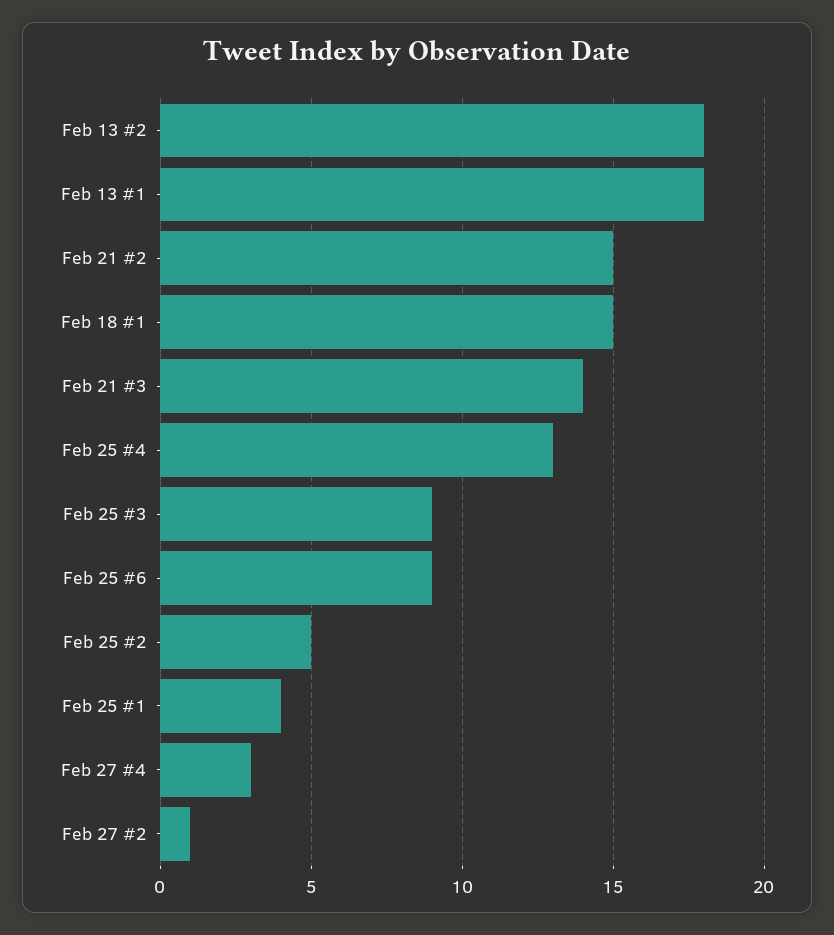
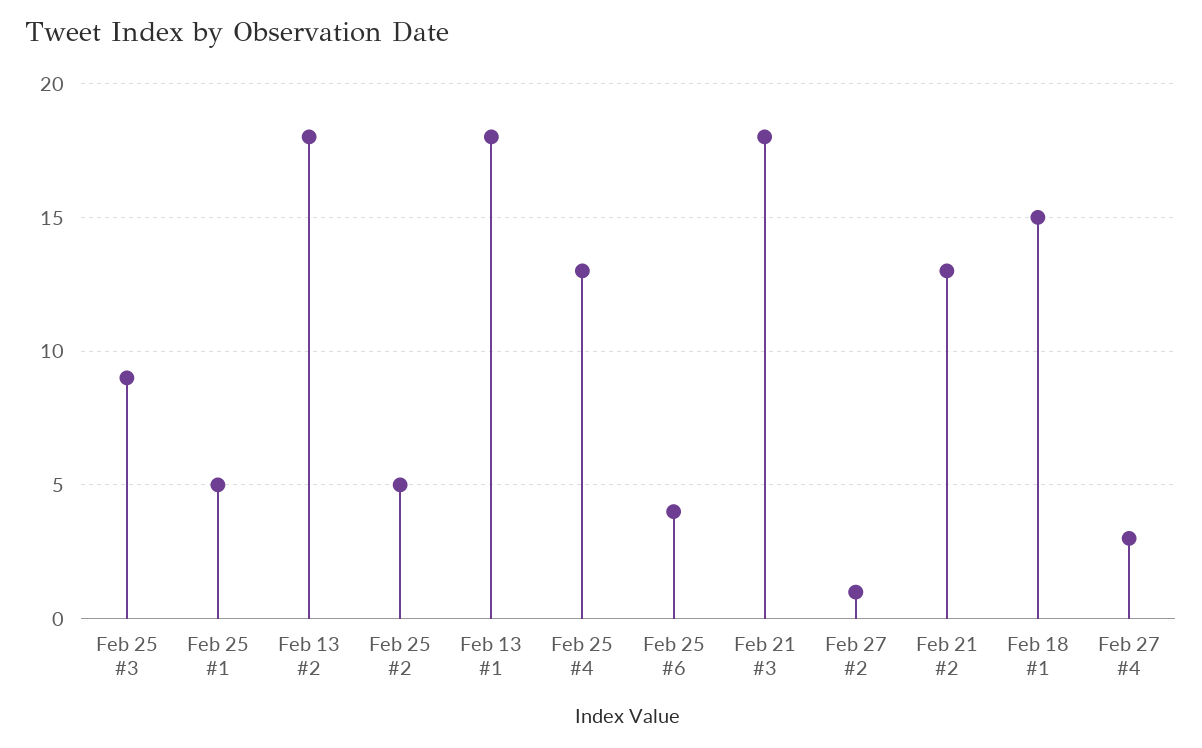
  {
    "Feb 13 #2": 18,
    "Feb 13 #1": 18,
-   "Feb 21 #2": 15,
+   "Feb 21 #2": 13,
    "Feb 18 #1": 15,
-   "Feb 21 #3": 14,
+   "Feb 21 #3": 18,
    "Feb 25 #4": 13,
    "Feb 25 #3": 9,
-   "Feb 25 #6": 9,
+   "Feb 25 #6": 4,
    "Feb 25 #2": 5,
-   "Feb 25 #1": 4,
+   "Feb 25 #1": 5,
    "Feb 27 #4": 3,
    "Feb 27 #2": 1
  }

